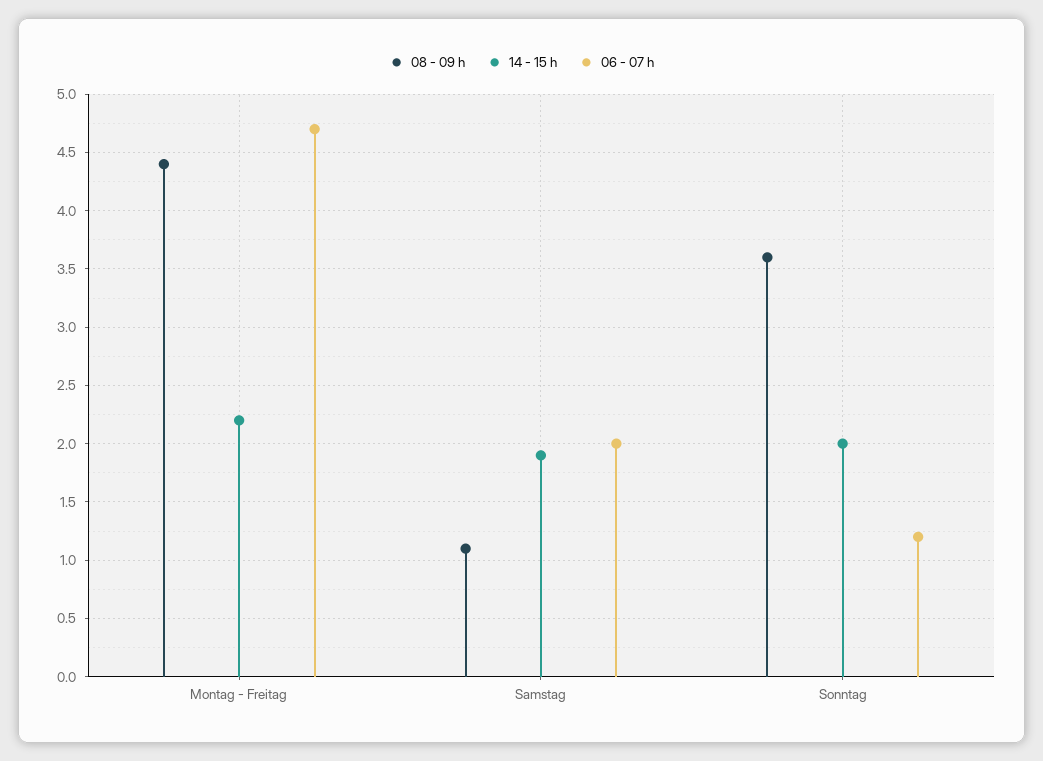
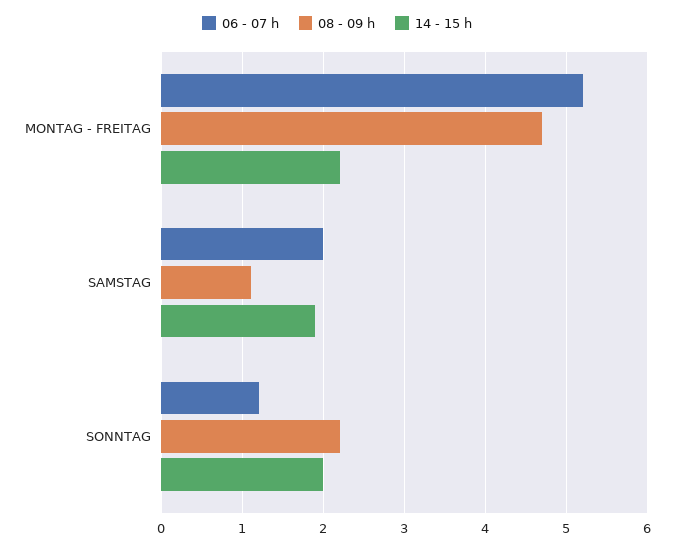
  {
    "08 - 09 h": {
-     "Montag - Freitag": 4.4,
+     "Montag - Freitag": 4.7,
      "Samstag": 1.1,
-     "Sonntag": 3.6
+     "Sonntag": 2.2
    },
    "14 - 15 h": {
      "Montag - Freitag": 2.2,
      "Samstag": 1.9,
      "Sonntag": 2
    },
    "06 - 07 h": {
-     "Montag - Freitag": 4.7,
+     "Montag - Freitag": 5.2,
      "Samstag": 2,
      "Sonntag": 1.2
    }
  }

